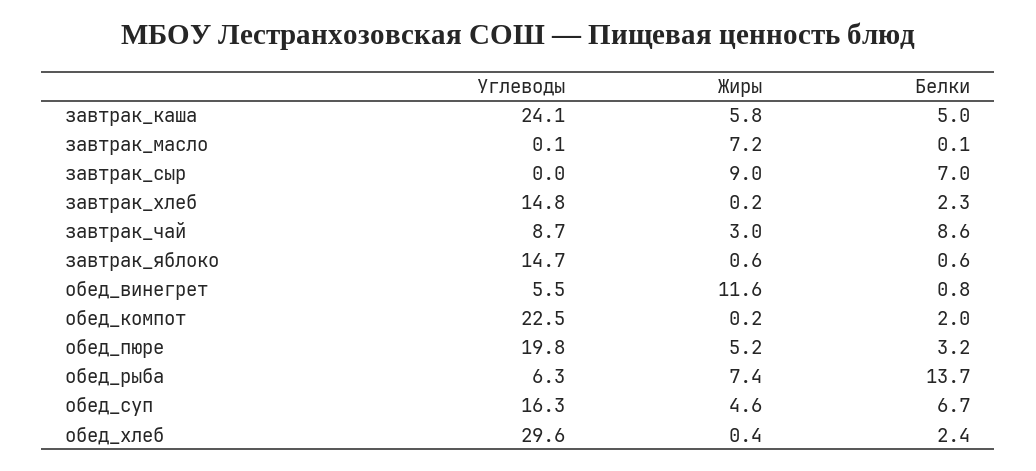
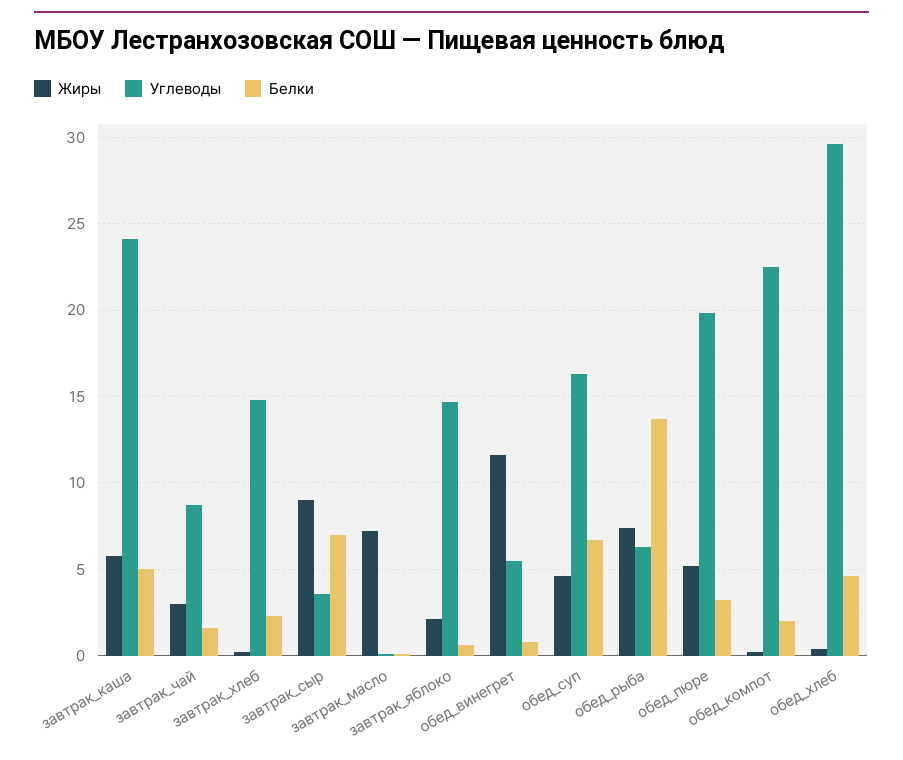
  {
    "Углеводы": {
      "завтрак_каша": 24.1,
      "завтрак_масло": 0.1,
-     "завтрак_сыр": 0,
+     "завтрак_сыр": 3.5,
      "завтрак_хлеб": 14.8,
      "завтрак_чай": 8.7,
      "завтрак_яблоко": 14.7,
      "обед_винегрет": 5.5,
      "обед_компот": 22.5,
      "обед_пюре": 19.8,
      "обед_рыба": 6.3,
      "обед_суп": 16.3,
      "обед_хлеб": 29.6
    },
    "Жиры": {
      "завтрак_каша": 5.8,
      "завтрак_масло": 7.2,
      "завтрак_сыр": 9,
      "завтрак_хлеб": 0.2,
      "завтрак_чай": 3,
-     "завтрак_яблоко": 0.6,
+     "завтрак_яблоко": 2,
      "обед_винегрет": 11.6,
      "обед_компот": 0.2,
      "обед_пюре": 5.2,
      "обед_рыба": 7.4,
      "обед_суп": 4.6,
      "обед_хлеб": 0.4
    },
    "Белки": {
      "завтрак_каша": 5,
      "завтрак_масло": 0.1,
      "завтрак_сыр": 7,
      "завтрак_хлеб": 2.3,
-     "завтрак_чай": 8.6,
+     "завтрак_чай": 1.5,
      "завтрак_яблоко": 0.6,
      "обед_винегрет": 0.8,
      "обед_компот": 2,
      "обед_пюре": 3.2,
      "обед_рыба": 13.7,
      "обед_суп": 6.7,
-     "обед_хлеб": 2.4
+     "обед_хлеб": 4.5
    }
  }

